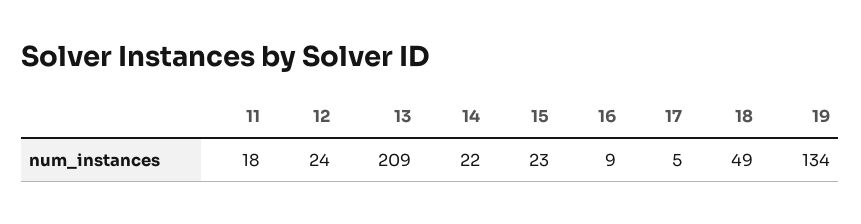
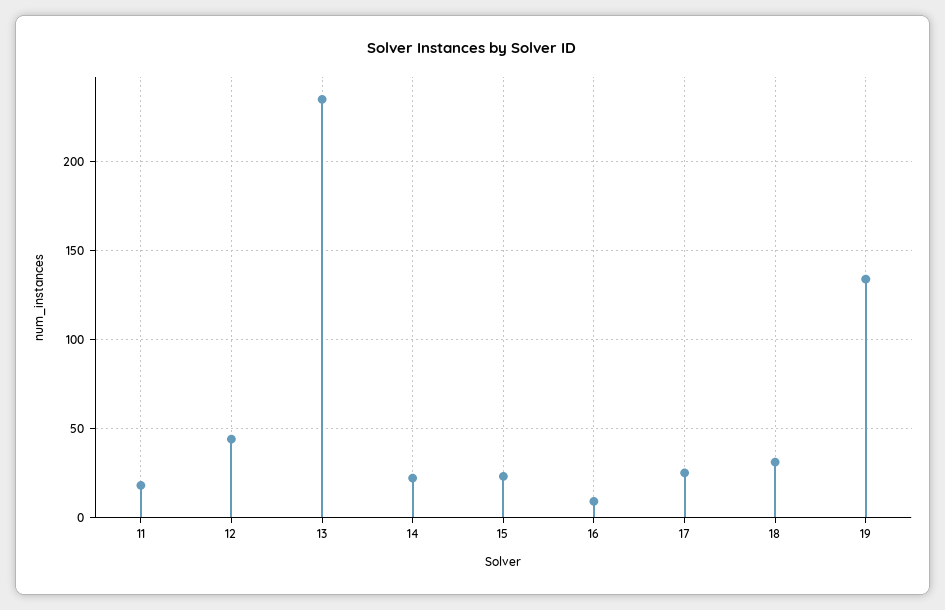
  {
    "11": 18,
-   "12": 24,
+   "12": 45,
-   "13": 209,
+   "13": 235,
    "14": 22,
    "15": 23,
    "16": 9,
-   "17": 5,
+   "17": 25,
-   "18": 49,
+   "18": 30,
    "19": 134
  }

